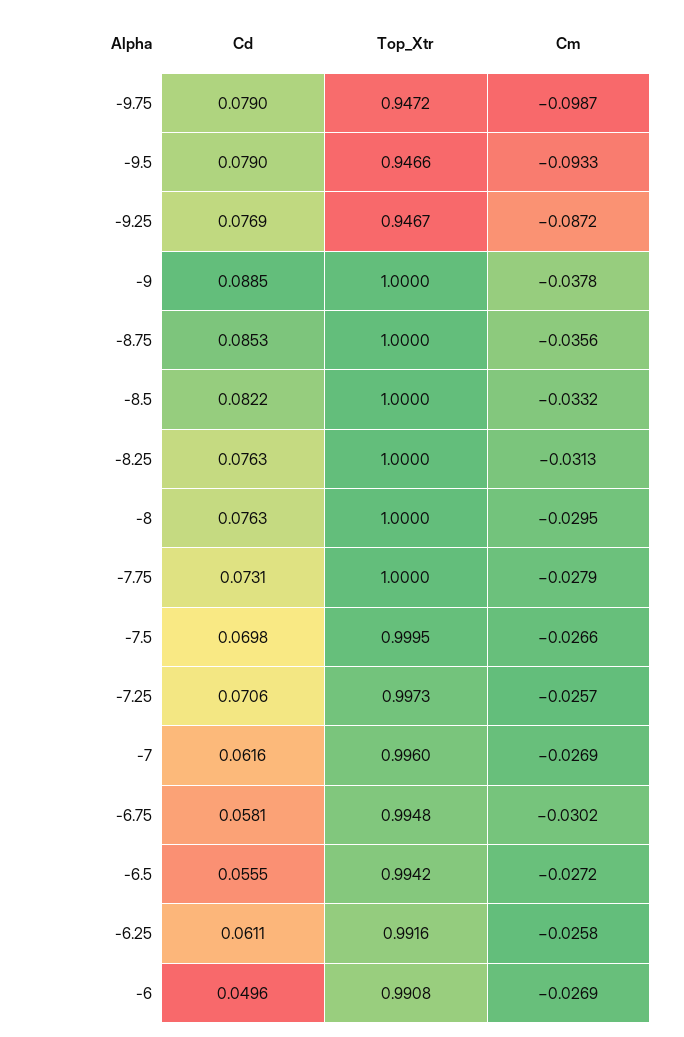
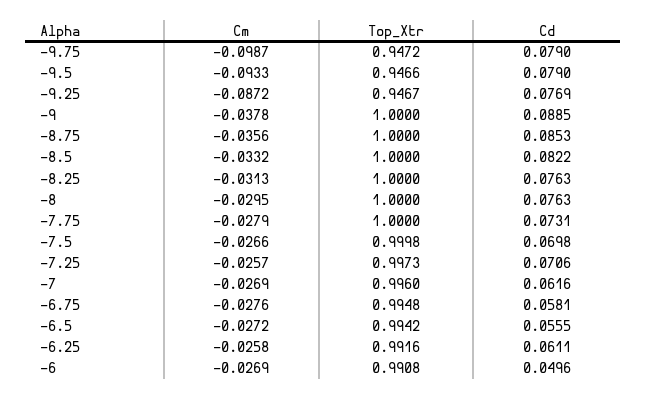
  {
    "Cd": {
      "-9.75": 0.079,
      "-9.5": 0.079,
      "-9.25": 0.0769,
      "-9": 0.0885,
      "-8.75": 0.0853,
      "-8.5": 0.0822,
      "-8.25": 0.0763,
      "-8": 0.0763,
      "-7.75": 0.0731,
      "-7.5": 0.0698,
      "-7.25": 0.0706,
      "-7": 0.0616,
      "-6.75": 0.0581,
      "-6.5": 0.0555,
      "-6.25": 0.0611,
      "-6": 0.0496
    },
    "Top_Xtr": {
      "-9.75": 0.9472,
      "-9.5": 0.9466,
      "-9.25": 0.9467,
      "-9": 1,
      "-8.75": 1,
      "-8.5": 1,
      "-8.25": 1,
      "-8": 1,
      "-7.75": 1,
-     "-7.5": 0.9995,
+     "-7.5": 0.9998,
      "-7.25": 0.9973,
      "-7": 0.996,
      "-6.75": 0.9948,
      "-6.5": 0.9942,
      "-6.25": 0.9916,
      "-6": 0.9908
    },
    "Cm": {
      "-9.75": -0.0987,
      "-9.5": -0.0933,
      "-9.25": -0.0872,
      "-9": -0.0378,
      "-8.75": -0.0356,
      "-8.5": -0.0332,
      "-8.25": -0.0313,
      "-8": -0.0295,
      "-7.75": -0.0279,
      "-7.5": -0.0266,
      "-7.25": -0.0257,
      "-7": -0.0269,
-     "-6.75": -0.0302,
+     "-6.75": -0.0276,
      "-6.5": -0.0272,
      "-6.25": -0.0258,
      "-6": -0.0269
    }
  }

